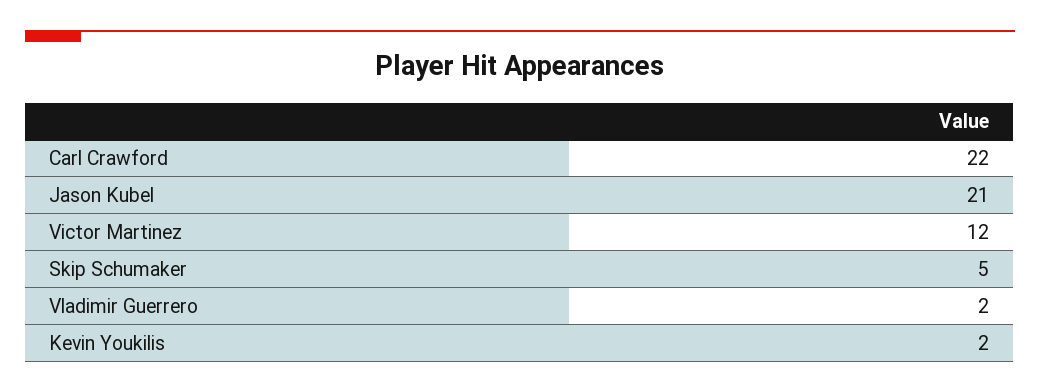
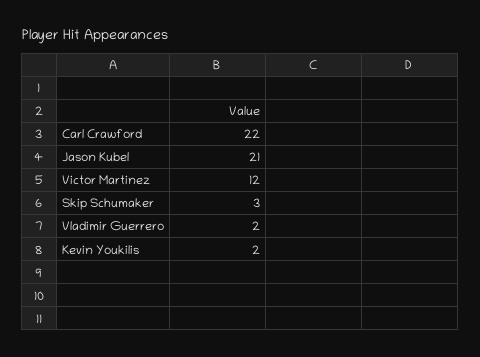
  {
    "Carl Crawford": 22,
    "Jason Kubel": 21,
    "Victor Martinez": 12,
-   "Skip Schumaker": 5,
+   "Skip Schumaker": 3,
    "Vladimir Guerrero": 2,
    "Kevin Youkilis": 2
  }

